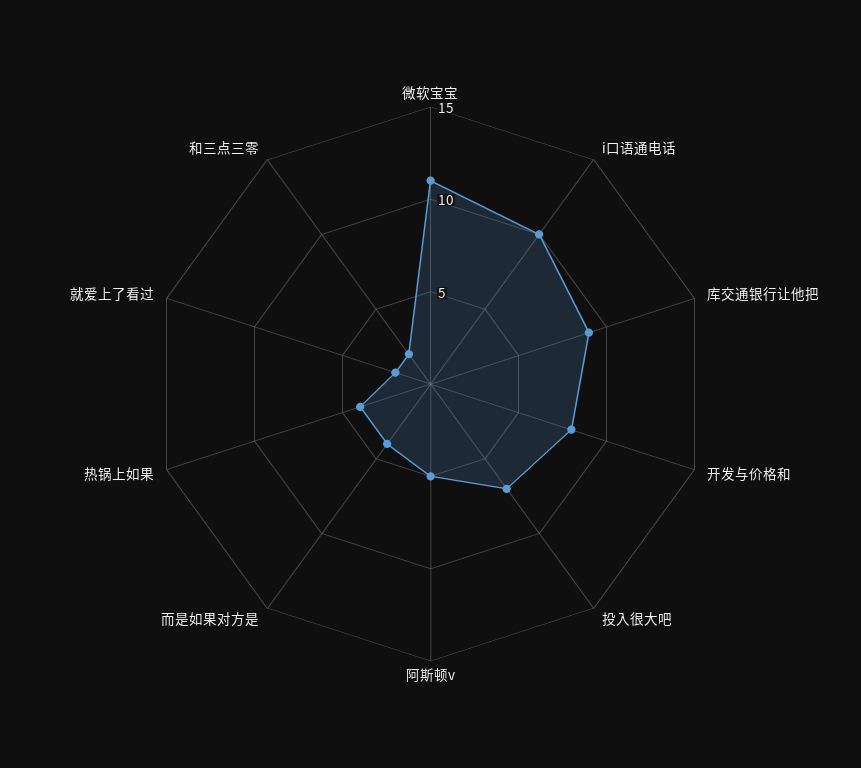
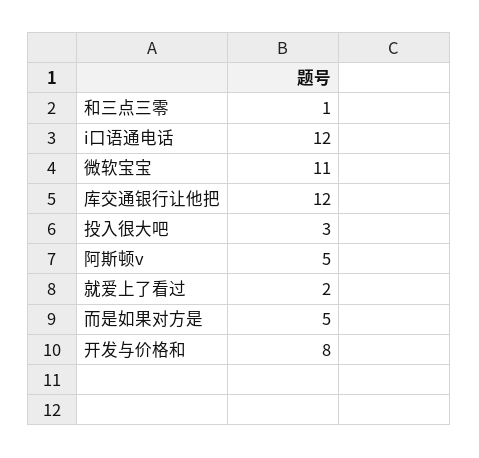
  {
    "微软宝宝": 11,
-   "i口语通电话": 10,
+   "i口语通电话": 12,
-   "库交通银行让他把": 9,
+   "库交通银行让他把": 12,
    "开发与价格和": 8,
-   "投入很大吧": 7,
+   "投入很大吧": 3,
    "阿斯顿v": 5,
-   "而是如果对方是": 4,
+   "而是如果对方是": 5,
-   "热锅上如果": 4,
    "就爱上了看过": 2,
-   "和三点三零": 2
+   "和三点三零": 1
  }

